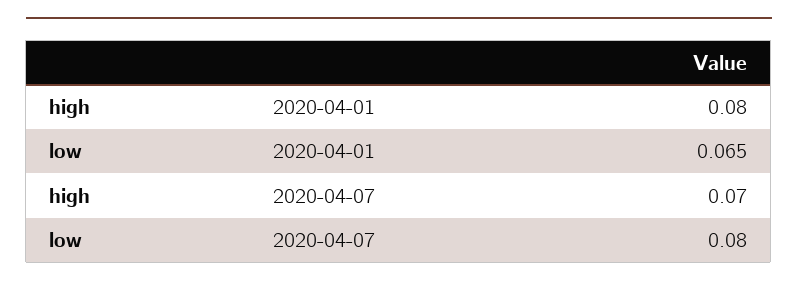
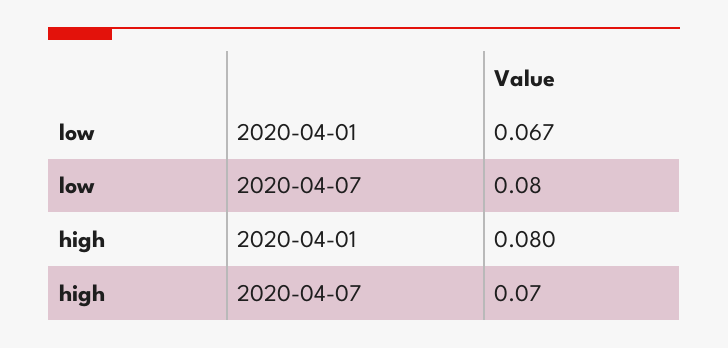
  {
    "high": {
      "2020-04-01": 0.08,
      "2020-04-07": 0.07
    },
    "low": {
-     "2020-04-01": 0.065,
+     "2020-04-01": 0.067,
      "2020-04-07": 0.08
    }
  }

